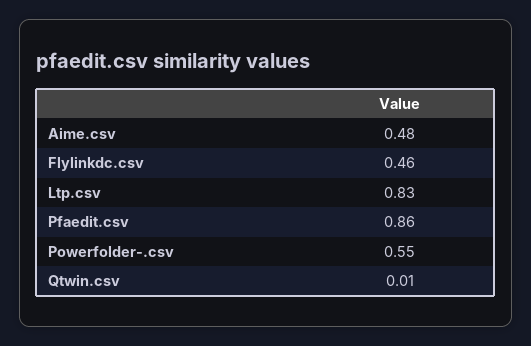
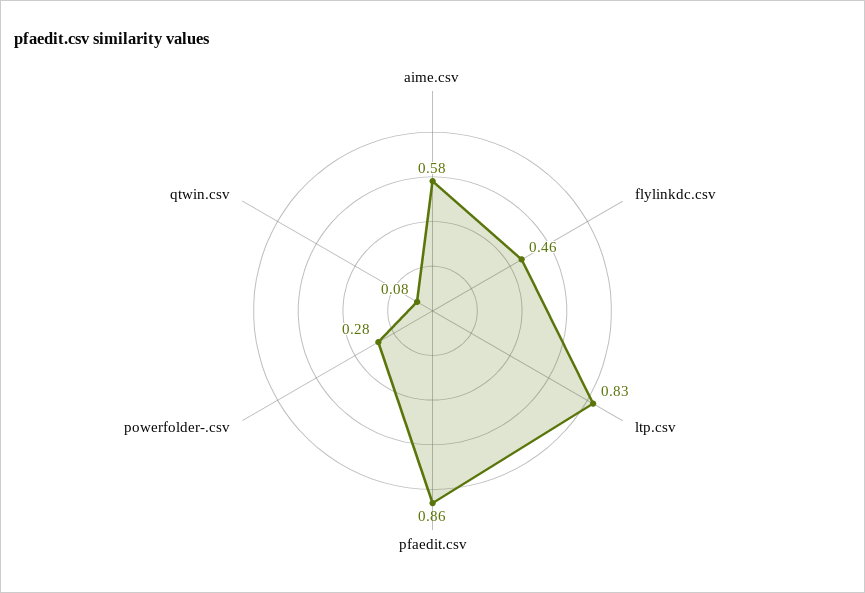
  {
-   "Aime.csv": 0.48,
+   "Aime.csv": 0.58,
    "Flylinkdc.csv": 0.46,
    "Ltp.csv": 0.83,
    "Pfaedit.csv": 0.86,
-   "Powerfolder-.csv": 0.55,
+   "Powerfolder-.csv": 0.28,
-   "Qtwin.csv": 0.01
+   "Qtwin.csv": 0.08
  }

